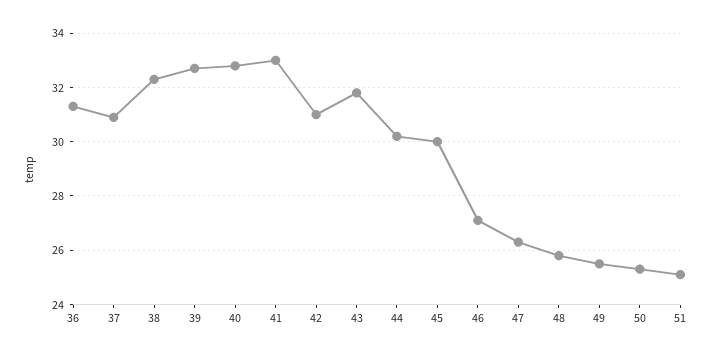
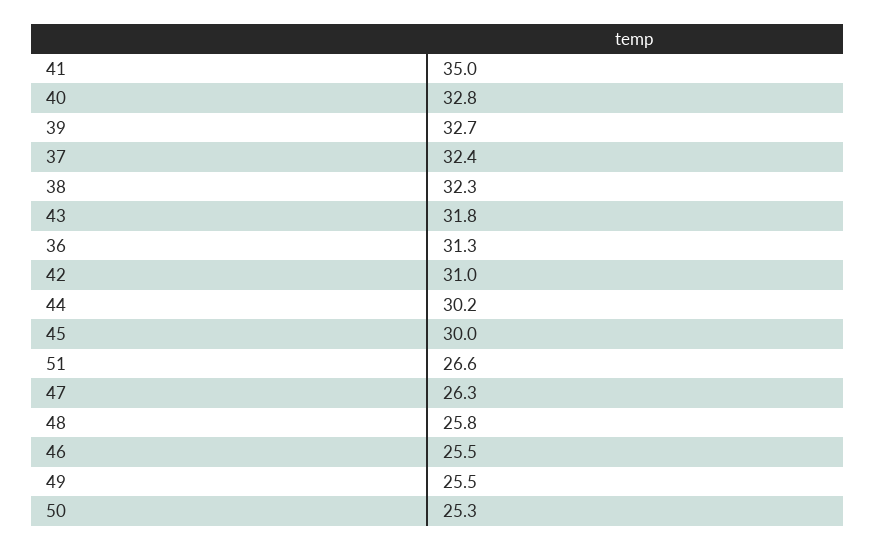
  {
    "36": 31.3,
-   "37": 31,
+   "37": 32.4,
    "38": 32.3,
    "39": 32.7,
    "40": 32.8,
-   "41": 33,
+   "41": 35,
    "42": 31,
    "43": 31.8,
    "44": 30.2,
    "45": 30,
-   "46": 27,
+   "46": 25.5,
    "47": 26.3,
    "48": 25.8,
    "49": 25.5,
    "50": 25.3,
-   "51": 25
+   "51": 26.6
  }

